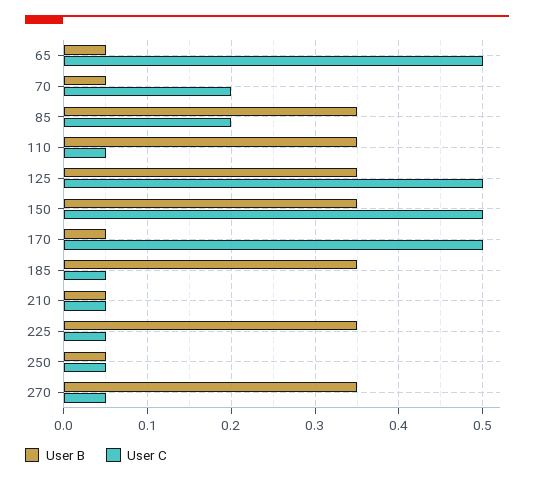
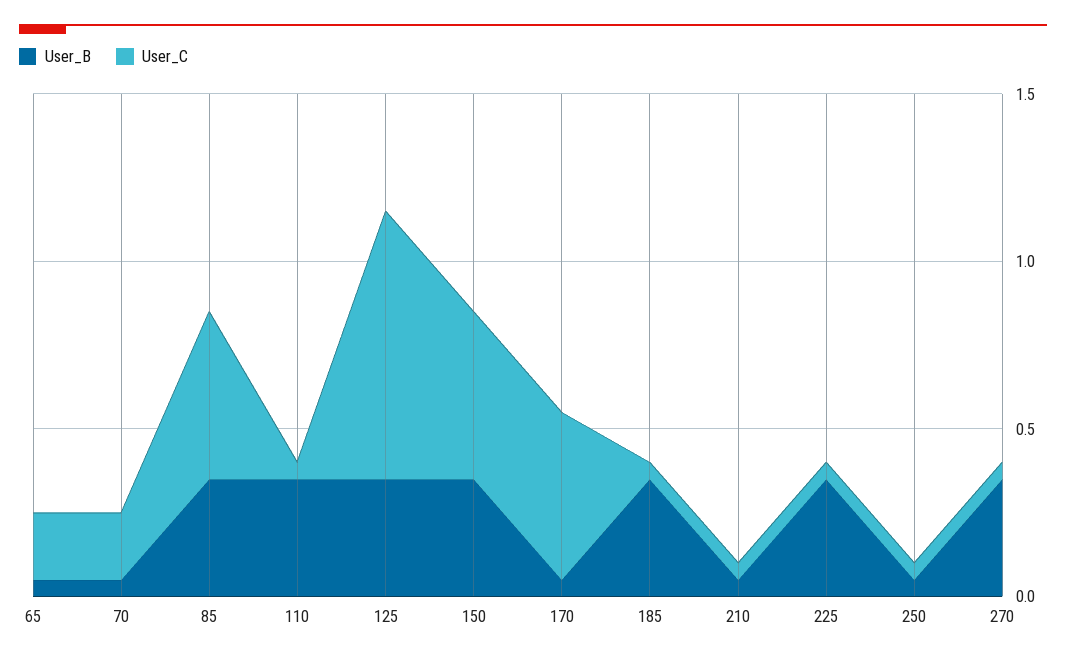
  {
    "User B": {
      "65": 0.05,
      "70": 0.05,
      "85": 0.35,
      "110": 0.35,
      "125": 0.35,
      "150": 0.35,
      "170": 0.05,
      "185": 0.35,
      "210": 0.05,
      "225": 0.35,
      "250": 0.05,
      "270": 0.35
    },
    "User C": {
-     "65": 0.5,
+     "65": 0.2,
      "70": 0.2,
-     "85": 0.2,
+     "85": 0.5,
      "110": 0.05,
-     "125": 0.5,
+     "125": 0.8,
      "150": 0.5,
      "170": 0.5,
      "185": 0.05,
      "210": 0.05,
      "225": 0.05,
      "250": 0.05,
      "270": 0.05
    }
  }

